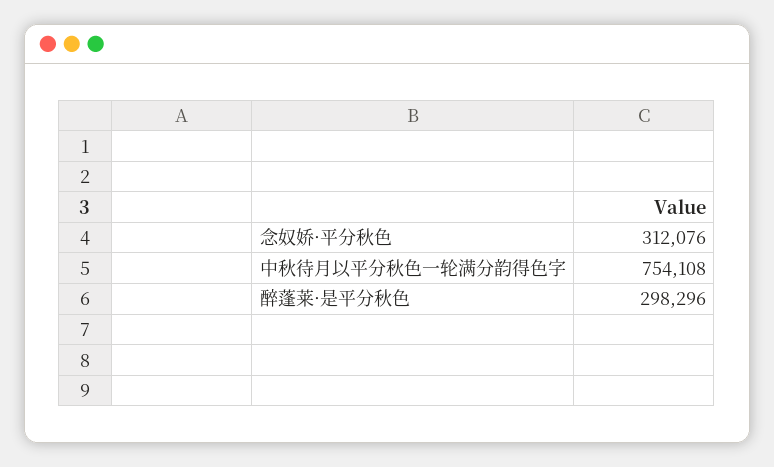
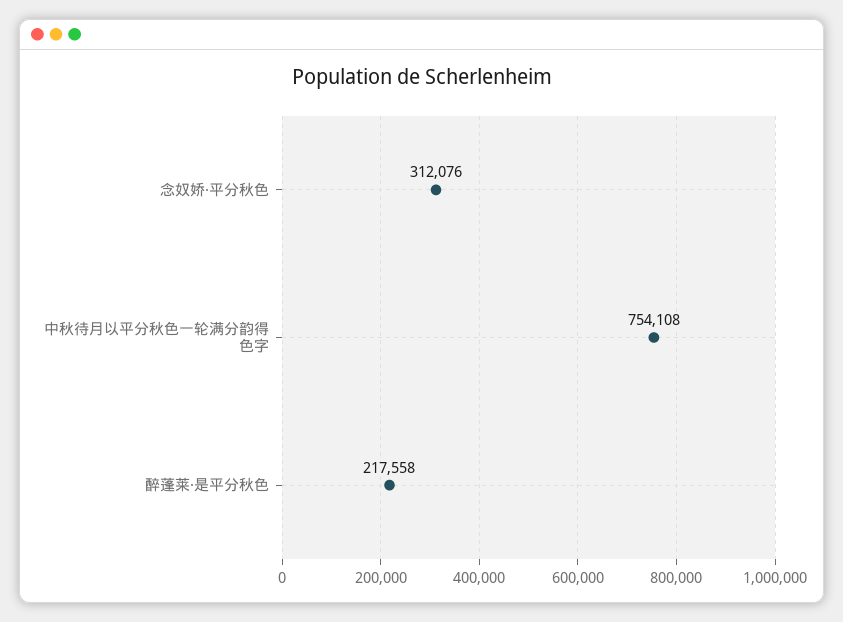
  {
    "念奴娇·平分秋色": 312076,
    "中秋待月以平分秋色一轮满分韵得色字": 754108,
-   "醉蓬莱·是平分秋色": 298296
+   "醉蓬莱·是平分秋色": 217558
  }

